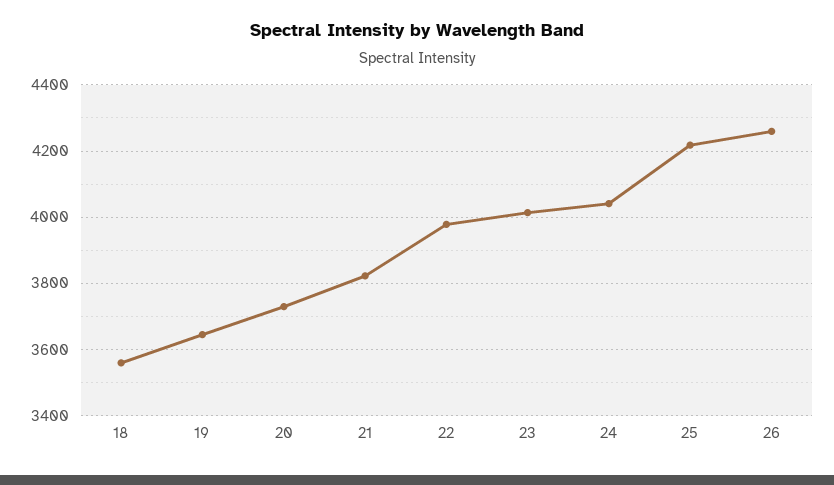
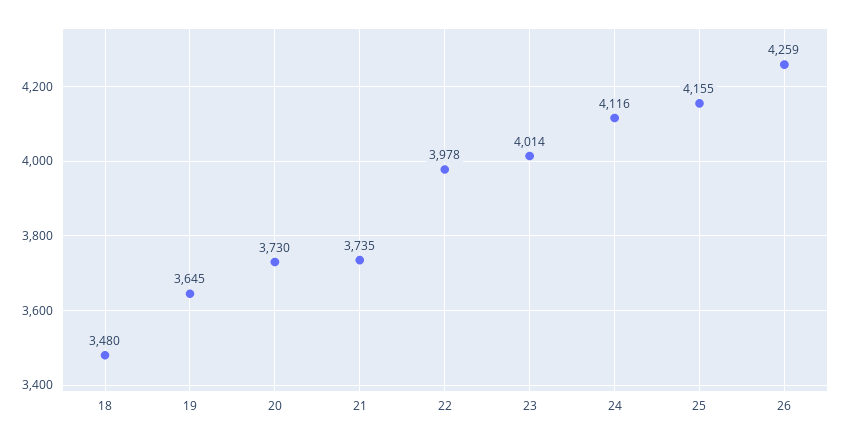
  {
-   "18": 3560,
+   "18": 3480,
    "19": 3645,
    "20": 3730,
-   "21": 3820,
+   "21": 3735,
    "22": 3978,
    "23": 4014,
-   "24": 4040,
+   "24": 4116,
-   "25": 4220,
+   "25": 4155,
    "26": 4259
  }

